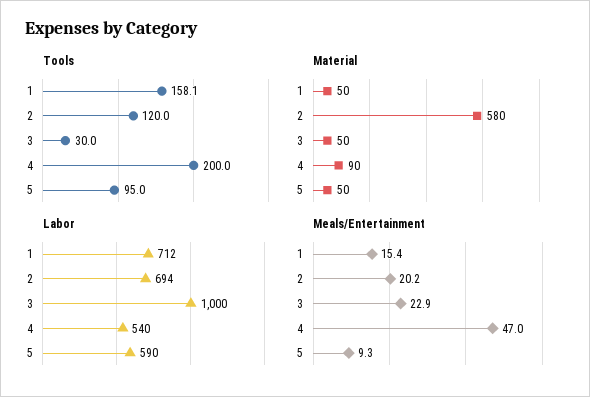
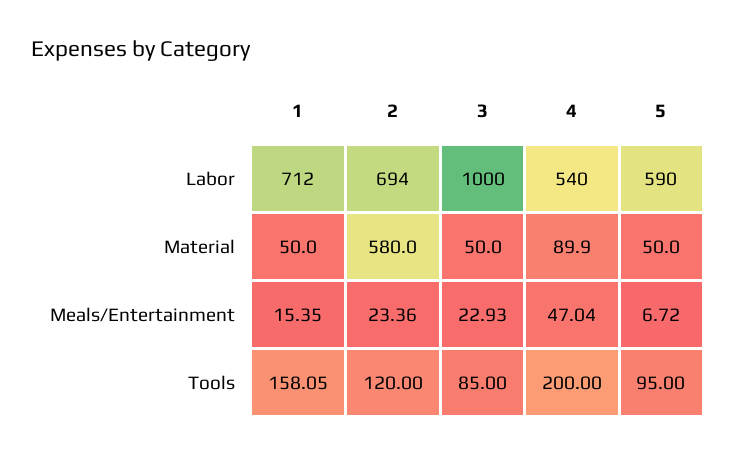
  {
    "Tools": {
      "1": 158.05,
      "2": 120,
-     "3": 30,
+     "3": 85,
      "4": 200,
      "5": 95
    },
    "Material": {
      "1": 50,
      "2": 580,
      "3": 50,
      "4": 89.9,
      "5": 50
    },
    "Labor": {
      "1": 712,
      "2": 694,
      "3": 1000,
      "4": 540,
      "5": 590
    },
    "Meals/Entertainment": {
      "1": 15.35,
-     "2": 20.2,
+     "2": 23.36,
      "3": 22.93,
      "4": 47.04,
-     "5": 9.3
+     "5": 6.72
    }
  }

